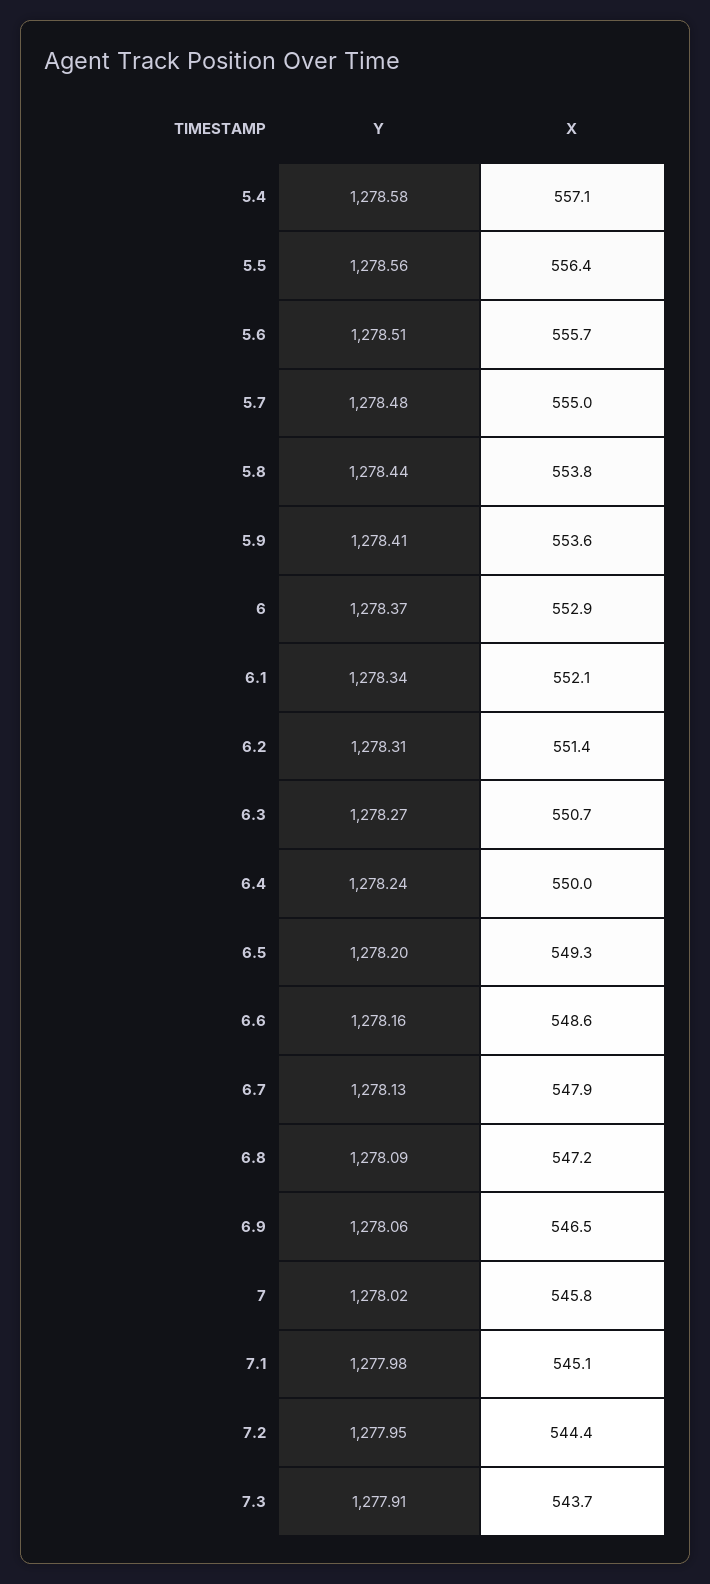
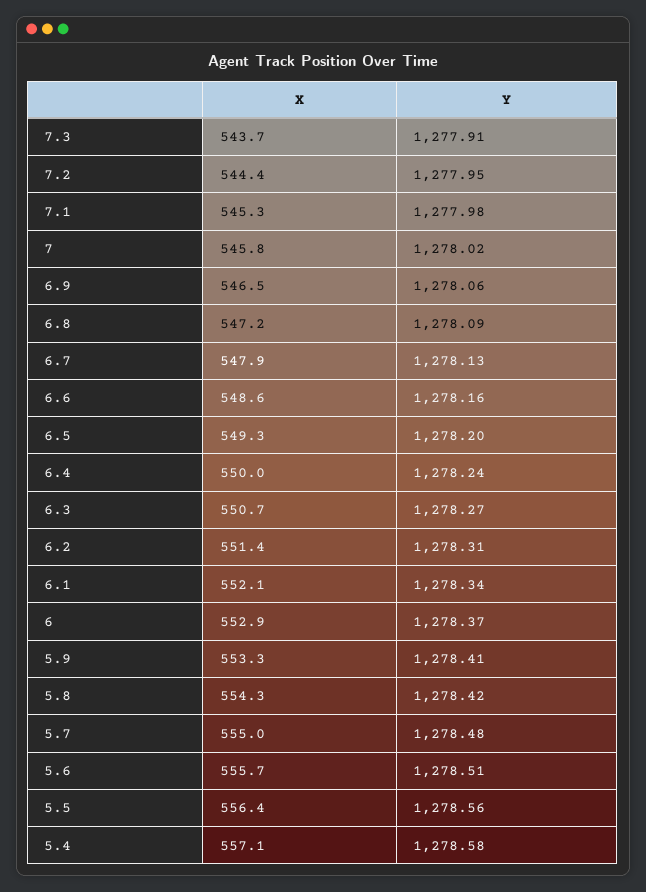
  {
    "Y": {
      "5.4": 1278.58,
      "5.5": 1278.56,
      "5.6": 1278.51,
      "5.7": 1278.48,
-     "5.8": 1278.44,
+     "5.8": 1278.42,
      "5.9": 1278.41,
      "6": 1278.37,
      "6.1": 1278.34,
      "6.2": 1278.31,
      "6.3": 1278.27,
      "6.4": 1278.24,
      "6.5": 1278.2,
      "6.6": 1278.16,
      "6.7": 1278.13,
      "6.8": 1278.09,
      "6.9": 1278.06,
      "7": 1278.02,
      "7.1": 1277.98,
      "7.2": 1277.95,
      "7.3": 1277.91
    },
    "X": {
      "5.4": 557.1,
      "5.5": 556.4,
      "5.6": 555.7,
      "5.7": 555,
-     "5.8": 553.8,
+     "5.8": 554.3,
-     "5.9": 553.6,
+     "5.9": 553.3,
      "6": 552.9,
      "6.1": 552.1,
      "6.2": 551.4,
      "6.3": 550.7,
      "6.4": 550,
      "6.5": 549.3,
      "6.6": 548.6,
      "6.7": 547.9,
      "6.8": 547.2,
      "6.9": 546.5,
      "7": 545.8,
-     "7.1": 545.1,
+     "7.1": 545.3,
      "7.2": 544.4,
      "7.3": 543.7
    }
  }

